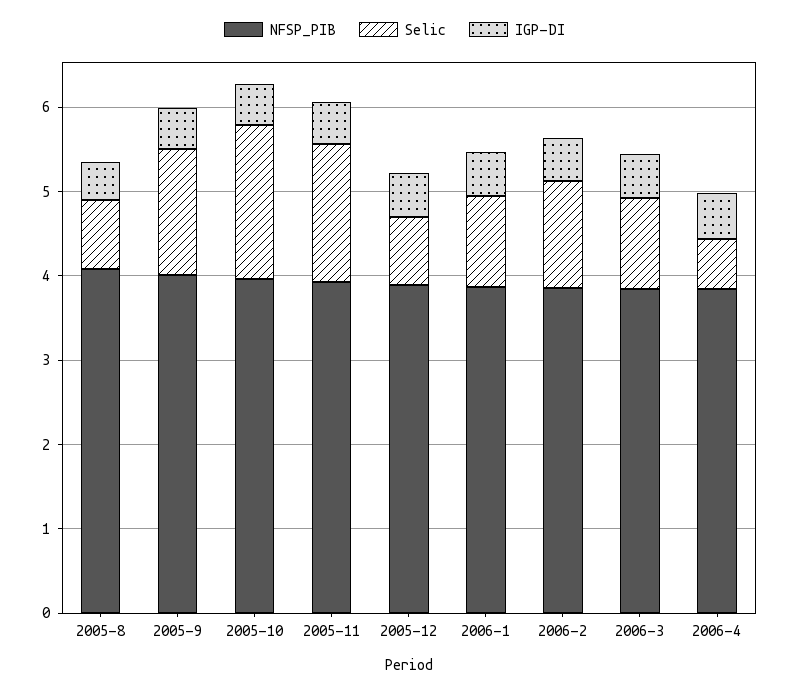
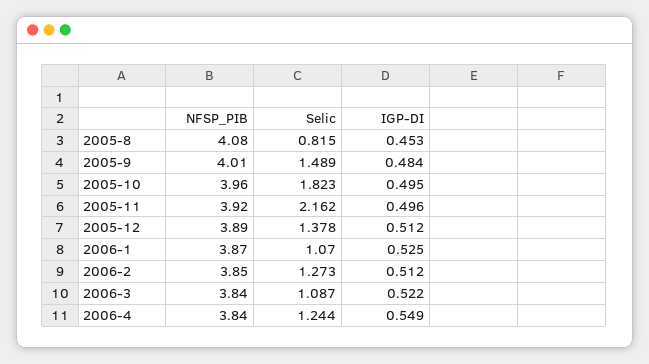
  {
    "NFSP_PIB": {
      "2005-8": 4.08,
      "2005-9": 4.01,
      "2005-10": 3.96,
      "2005-11": 3.92,
      "2005-12": 3.89,
      "2006-1": 3.87,
      "2006-2": 3.85,
      "2006-3": 3.84,
      "2006-4": 3.84
    },
    "Selic": {
      "2005-8": 0.815,
      "2005-9": 1.489,
      "2005-10": 1.823,
-     "2005-11": 1.6,
+     "2005-11": 2.162,
-     "2005-12": 0.8,
+     "2005-12": 1.378,
      "2006-1": 1.07,
      "2006-2": 1.273,
      "2006-3": 1.087,
-     "2006-4": 0.6
+     "2006-4": 1.244
    },
    "IGP-DI": {
      "2005-8": 0.453,
      "2005-9": 0.484,
      "2005-10": 0.495,
      "2005-11": 0.496,
      "2005-12": 0.512,
      "2006-1": 0.525,
      "2006-2": 0.512,
      "2006-3": 0.522,
      "2006-4": 0.549
    }
  }

